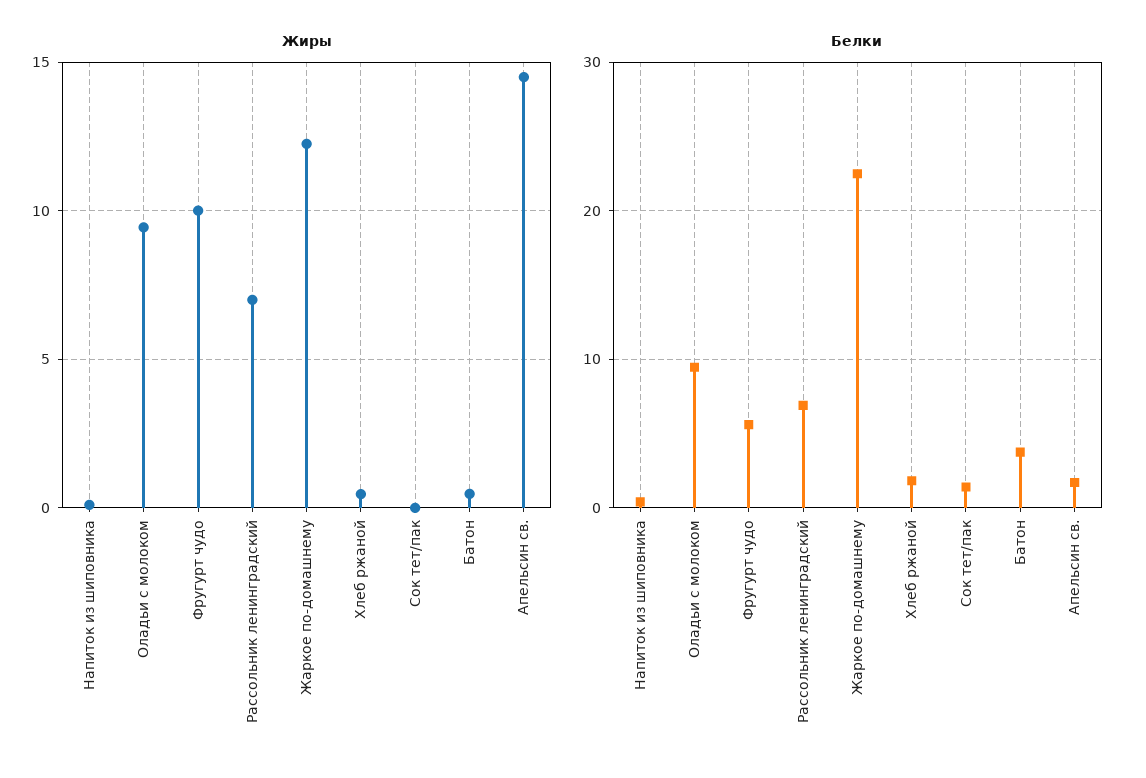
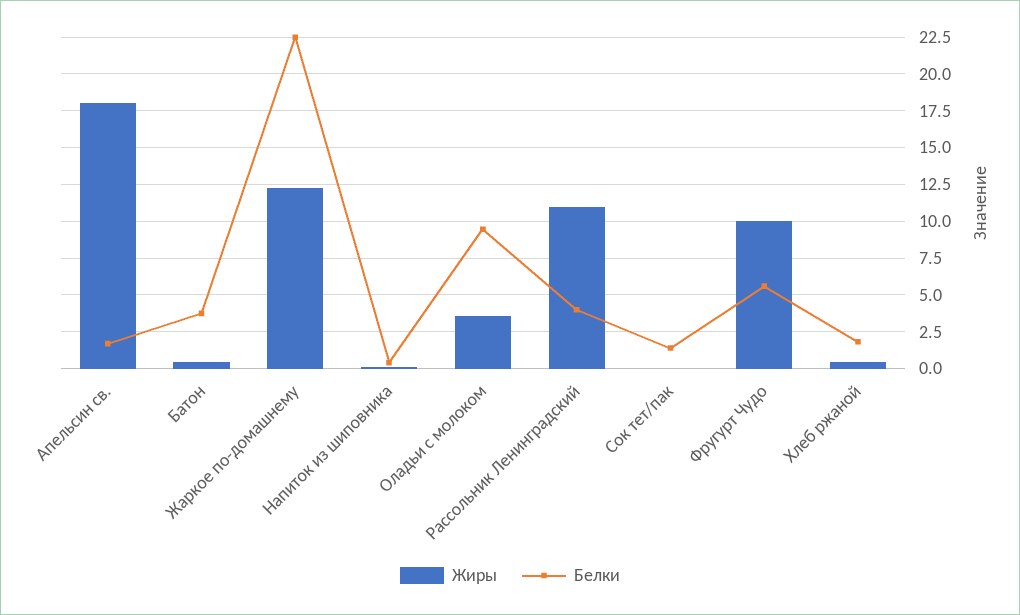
  {
    "Жиры": {
      "Напиток из шиповника": 0,
-     "Оладьи с молоком": 9.5,
+     "Оладьи с молоком": 3.5,
      "Фругурт чудо": 10,
-     "Рассольник ленинградский": 7,
+     "Рассольник ленинградский": 11,
      "Жаркое по-домашнему": 12.5,
      "Хлеб ржаной": 0.5,
      "Сок тет/пак": 0,
      "Батон": 0.5,
-     "Апельсин св.": 14.5
+     "Апельсин св.": 18
    },
    "Белки": {
      "Напиток из шиповника": 0.5,
      "Оладьи с молоком": 9.5,
      "Фругурт чудо": 5.5,
-     "Рассольник ленинградский": 7,
+     "Рассольник ленинградский": 4,
      "Жаркое по-домашнему": 22.5,
      "Хлеб ржаной": 2,
      "Сок тет/пак": 1.5,
      "Батон": 4,
      "Апельсин св.": 1.5
    }
  }

